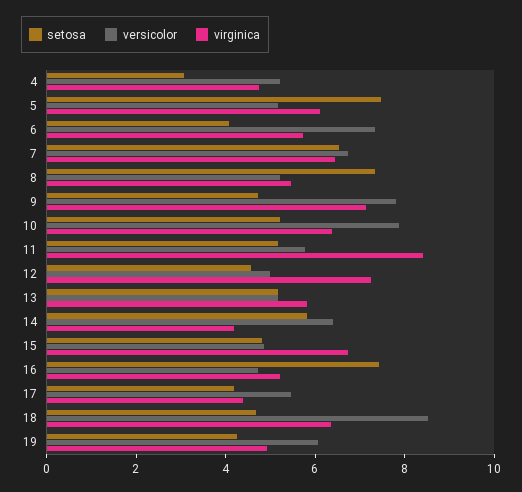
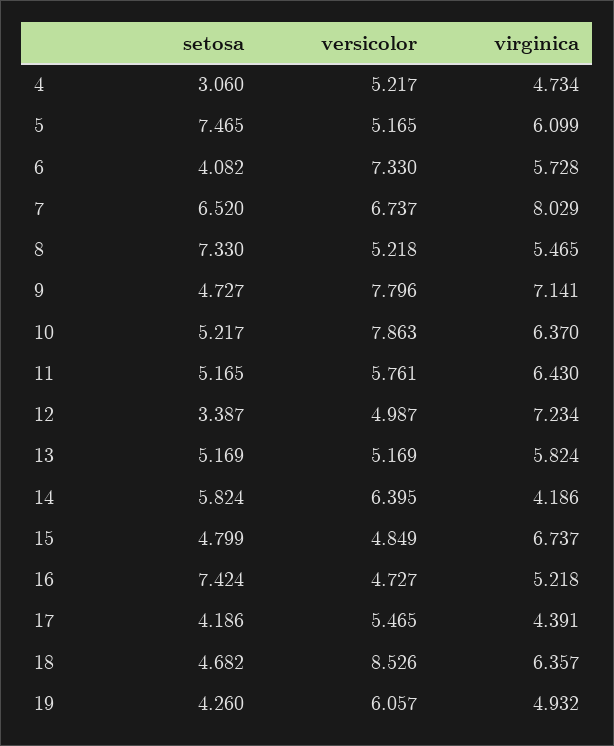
  {
    "setosa": {
      "4": 3.06,
      "5": 7.465,
      "6": 4.082,
      "7": 6.52,
      "8": 7.33,
      "9": 4.727,
      "10": 5.217,
      "11": 5.165,
-     "12": 4.5,
+     "12": 3.387,
      "13": 5.169,
      "14": 5.824,
      "15": 4.799,
      "16": 7.424,
      "17": 4.186,
      "18": 4.682,
      "19": 4.26
    },
    "versicolor": {
      "4": 5.217,
      "5": 5.165,
      "6": 7.33,
      "7": 6.737,
      "8": 5.218,
      "9": 7.796,
      "10": 7.863,
      "11": 5.761,
      "12": 4.987,
      "13": 5.169,
      "14": 6.395,
      "15": 4.849,
      "16": 4.727,
      "17": 5.465,
      "18": 8.526,
      "19": 6.057
    },
    "virginica": {
      "4": 4.734,
      "5": 6.099,
      "6": 5.728,
-     "7": 6.5,
+     "7": 8.029,
      "8": 5.465,
      "9": 7.141,
      "10": 6.37,
-     "11": 8.5,
+     "11": 6.43,
      "12": 7.234,
      "13": 5.824,
      "14": 4.186,
      "15": 6.737,
      "16": 5.218,
      "17": 4.391,
      "18": 6.357,
      "19": 4.932
    }
  }

